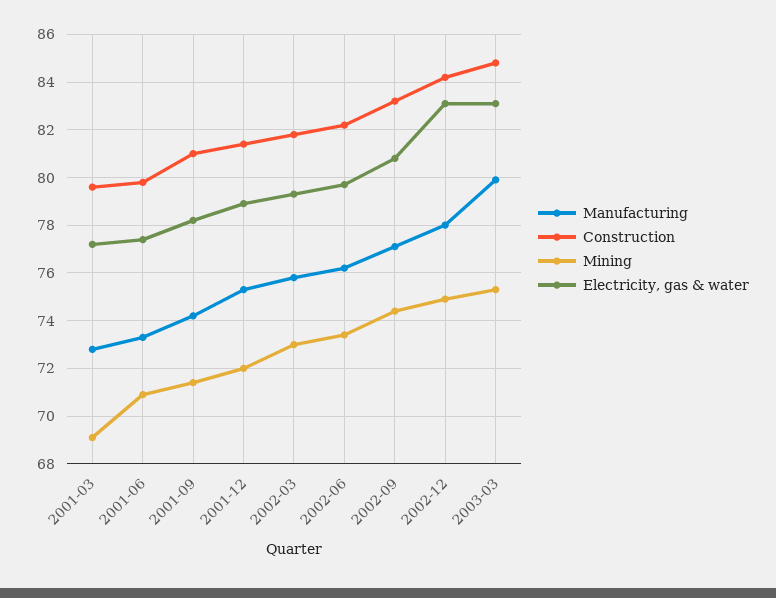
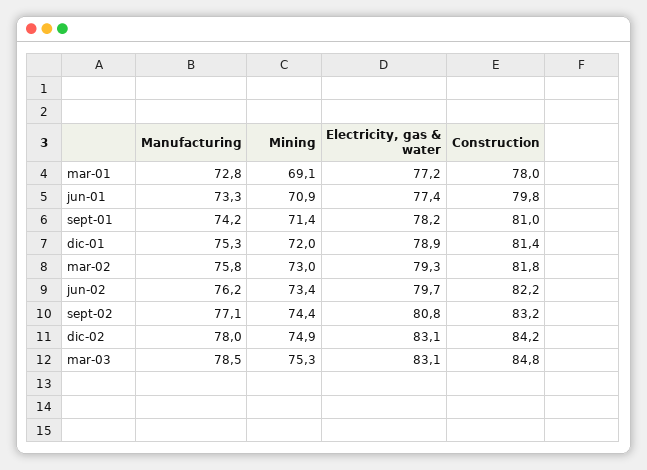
  {
    "Manufacturing": {
      "2001-03": 72.8,
      "2001-06": 73.3,
      "2001-09": 74.2,
      "2001-12": 75.3,
      "2002-03": 75.8,
      "2002-06": 76.2,
      "2002-09": 77.1,
      "2002-12": 78,
-     "2003-03": 80
+     "2003-03": 78.5
    },
    "Construction": {
-     "2001-03": 79.5,
+     "2001-03": 78,
      "2001-06": 79.8,
      "2001-09": 81,
      "2001-12": 81.4,
      "2002-03": 81.8,
      "2002-06": 82.2,
      "2002-09": 83.2,
      "2002-12": 84.2,
      "2003-03": 84.8
    },
    "Mining": {
      "2001-03": 69.1,
      "2001-06": 70.9,
      "2001-09": 71.4,
      "2001-12": 72,
      "2002-03": 73,
      "2002-06": 73.4,
      "2002-09": 74.4,
      "2002-12": 74.9,
      "2003-03": 75.3
    },
    "Electricity, gas & water": {
      "2001-03": 77.2,
      "2001-06": 77.4,
      "2001-09": 78.2,
      "2001-12": 78.9,
      "2002-03": 79.3,
      "2002-06": 79.7,
      "2002-09": 80.8,
      "2002-12": 83.1,
      "2003-03": 83.1
    }
  }

